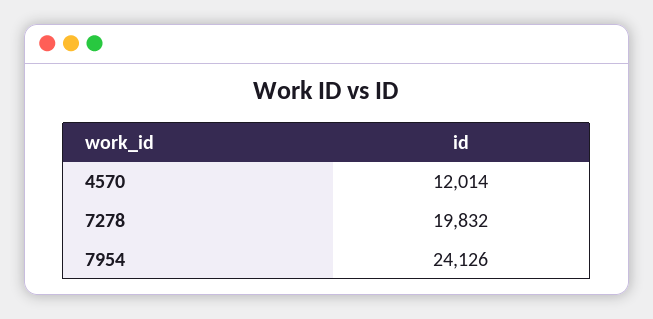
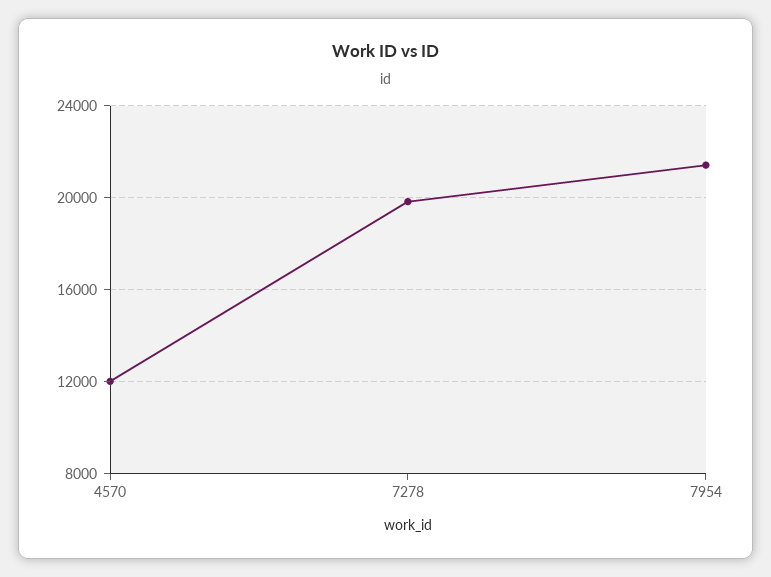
  {
    "4570": 12014,
    "7278": 19832,
-   "7954": 24126
+   "7954": 21500
  }

